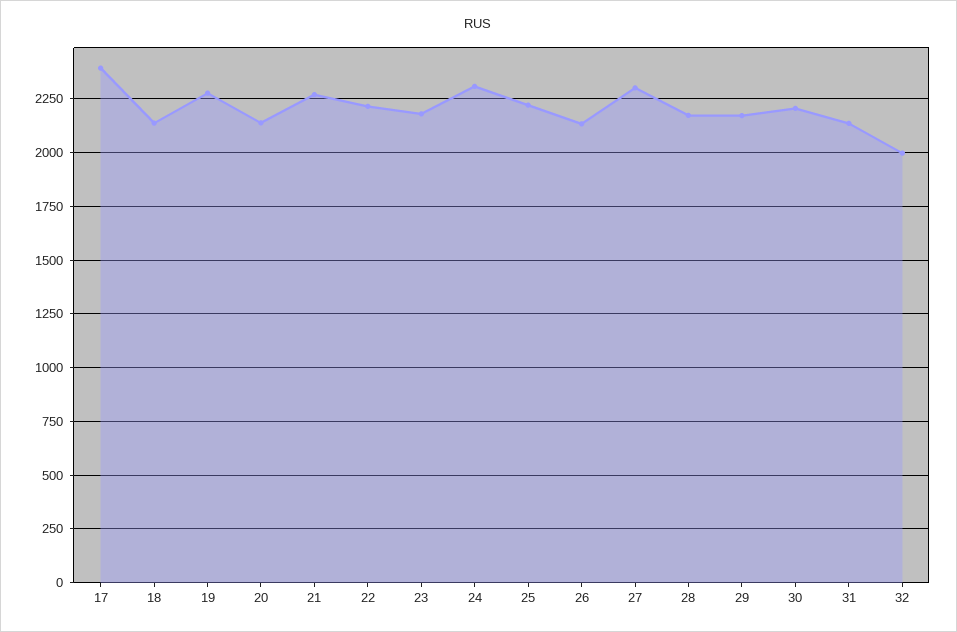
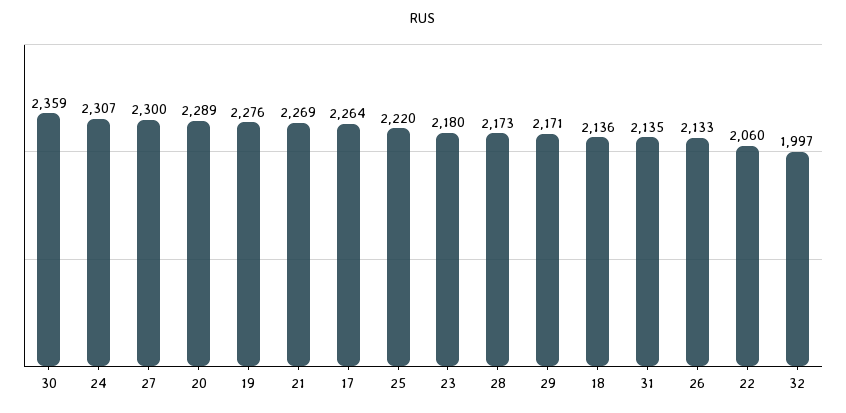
  {
-   "17": 2400,
+   "17": 2264,
    "18": 2136,
    "19": 2276,
-   "20": 2150,
+   "20": 2289,
    "21": 2269,
-   "22": 2200,
+   "22": 2060,
    "23": 2180,
    "24": 2307,
    "25": 2220,
    "26": 2133,
    "27": 2300,
    "28": 2173,
    "29": 2171,
-   "30": 2200,
+   "30": 2359,
    "31": 2135,
    "32": 1997
  }

